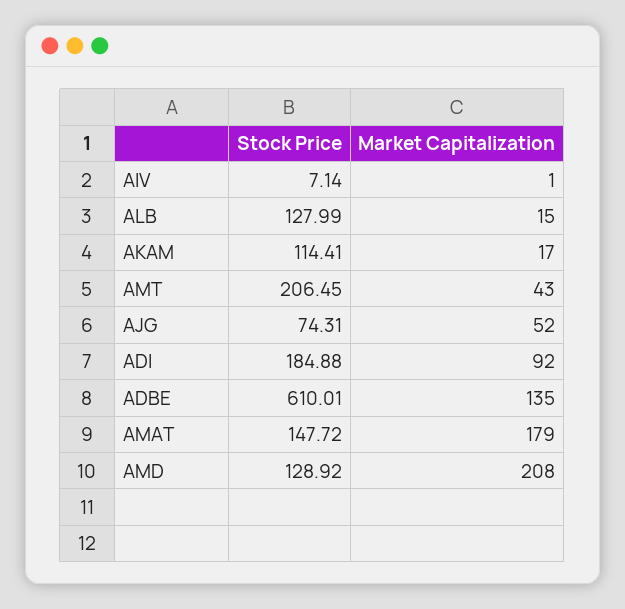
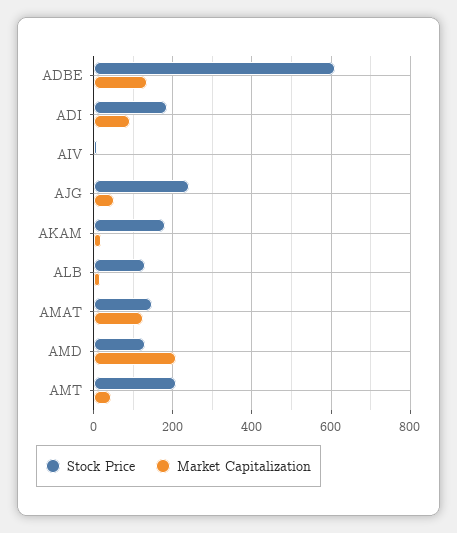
  {
    "Stock Price": {
      "AIV": 7.14,
      "ALB": 127.99,
-     "AKAM": 114.41,
+     "AKAM": 180,
      "AMT": 206.45,
-     "AJG": 74.31,
+     "AJG": 240,
      "ADI": 184.88,
      "ADBE": 610.01,
      "AMAT": 147.72,
      "AMD": 128.92
    },
    "Market Capitalization": {
      "AIV": 1,
      "ALB": 15,
      "AKAM": 17,
      "AMT": 43,
      "AJG": 52,
      "ADI": 92,
      "ADBE": 135,
-     "AMAT": 179,
+     "AMAT": 120,
      "AMD": 208
    }
  }

